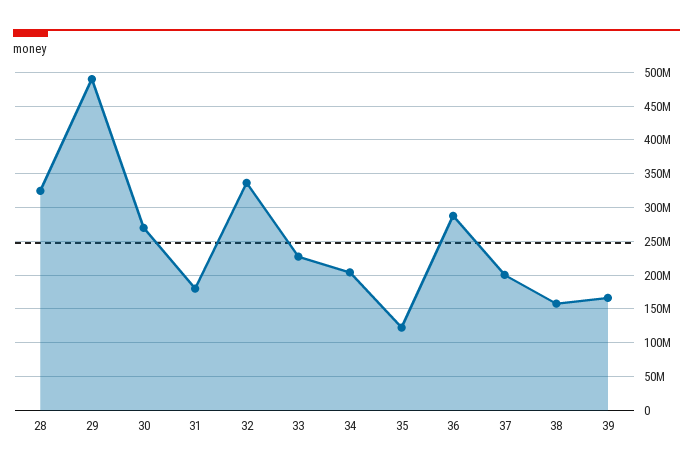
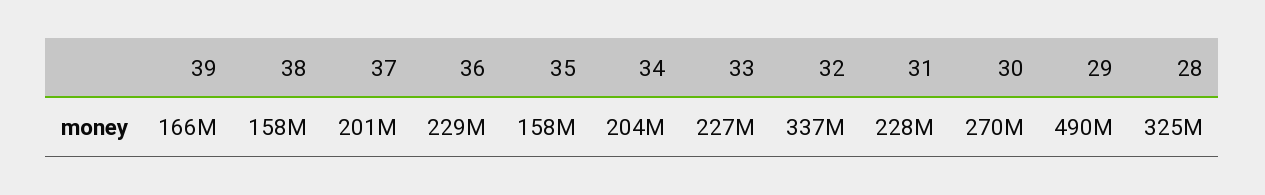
  {
    "28": 325000000,
    "29": 490000000,
    "30": 270000000,
-   "31": 180000000,
+   "31": 228000000,
    "32": 337000000,
    "33": 227000000,
    "34": 204000000,
-   "35": 120000000,
+   "35": 158000000,
-   "36": 290000000,
+   "36": 229000000,
    "37": 201000000,
    "38": 158000000,
    "39": 166000000
  }

